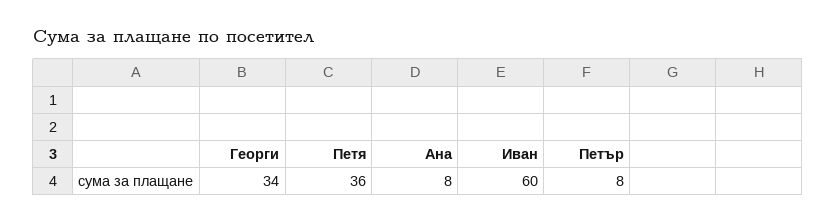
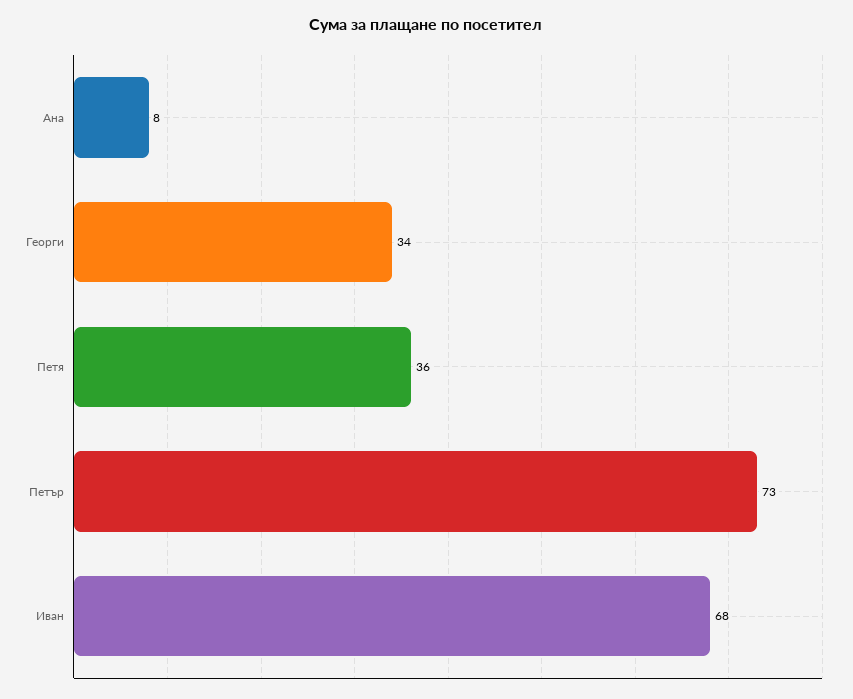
  {
    "Георги": 34,
    "Петя": 36,
    "Ана": 8,
-   "Иван": 60,
+   "Иван": 68,
-   "Петър": 8
+   "Петър": 73
  }

